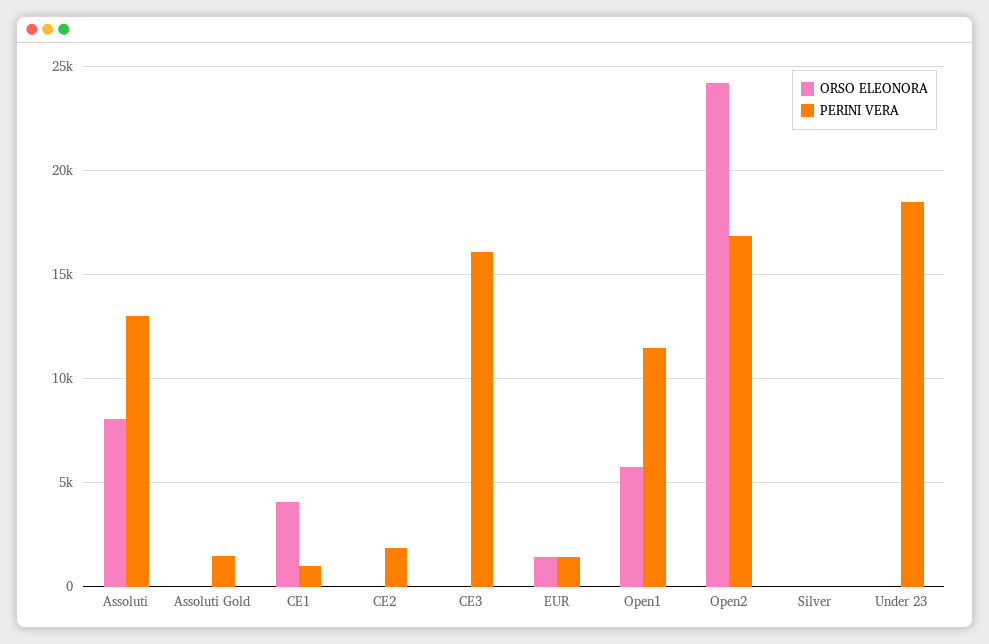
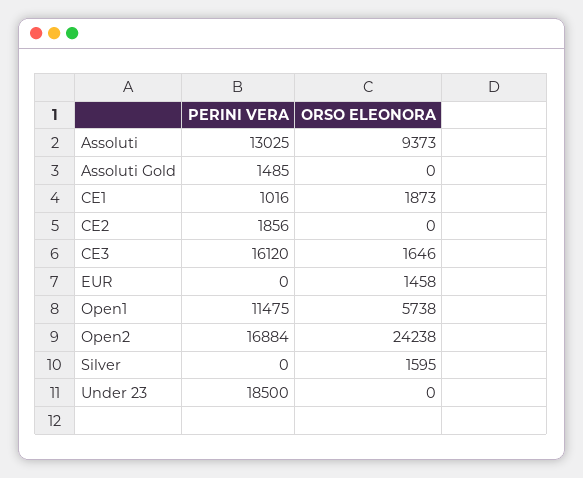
  {
    "ORSO ELEONORA": {
-     "Assoluti": 8000,
+     "Assoluti": 9373,
      "Assoluti Gold": 0,
-     "CE1": 4000,
+     "CE1": 1873,
      "CE2": 0,
-     "CE3": 0,
+     "CE3": 1646,
      "EUR": 1458,
      "Open1": 5738,
      "Open2": 24238,
-     "Silver": 0,
+     "Silver": 1595,
      "Under 23": 0
    },
    "PERINI VERA": {
      "Assoluti": 13025,
      "Assoluti Gold": 1485,
      "CE1": 1016,
      "CE2": 1856,
      "CE3": 16120,
-     "EUR": 1500,
+     "EUR": 0,
      "Open1": 11475,
      "Open2": 16884,
      "Silver": 0,
      "Under 23": 18500
    }
  }

